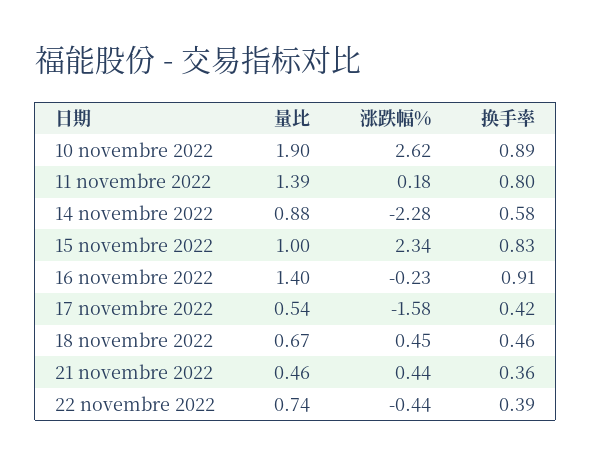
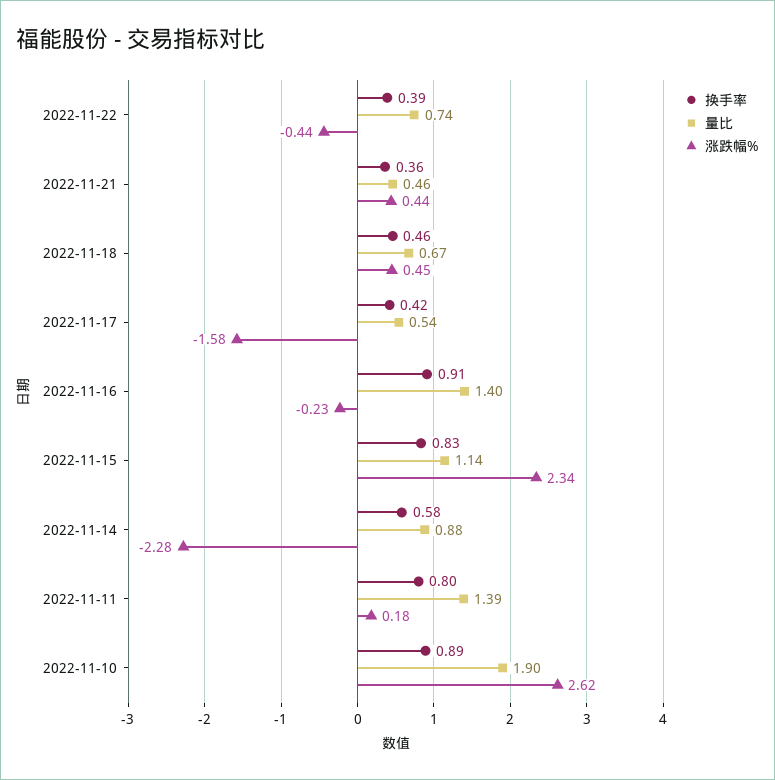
  {
    "量比": {
      "10 novembre 2022": 1.9,
      "11 novembre 2022": 1.39,
      "14 novembre 2022": 0.88,
-     "15 novembre 2022": 1,
+     "15 novembre 2022": 1.14,
      "16 novembre 2022": 1.4,
      "17 novembre 2022": 0.54,
      "18 novembre 2022": 0.67,
      "21 novembre 2022": 0.46,
      "22 novembre 2022": 0.74
    },
    "涨跌幅%": {
      "10 novembre 2022": 2.62,
      "11 novembre 2022": 0.18,
      "14 novembre 2022": -2.28,
      "15 novembre 2022": 2.34,
      "16 novembre 2022": -0.23,
      "17 novembre 2022": -1.58,
      "18 novembre 2022": 0.45,
      "21 novembre 2022": 0.44,
      "22 novembre 2022": -0.44
    },
    "换手率": {
      "10 novembre 2022": 0.89,
      "11 novembre 2022": 0.8,
      "14 novembre 2022": 0.58,
      "15 novembre 2022": 0.83,
      "16 novembre 2022": 0.91,
      "17 novembre 2022": 0.42,
      "18 novembre 2022": 0.46,
      "21 novembre 2022": 0.36,
      "22 novembre 2022": 0.39
    }
  }

